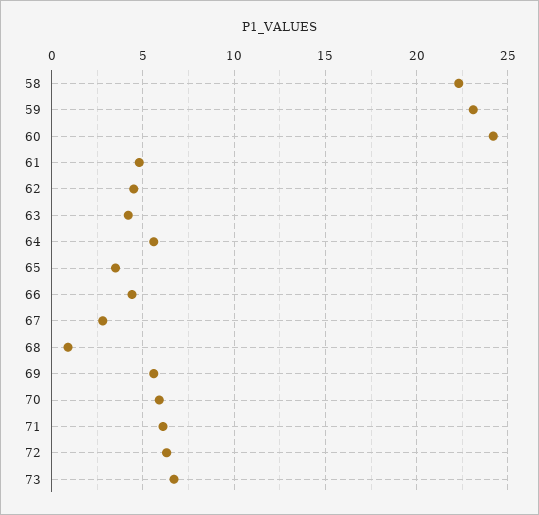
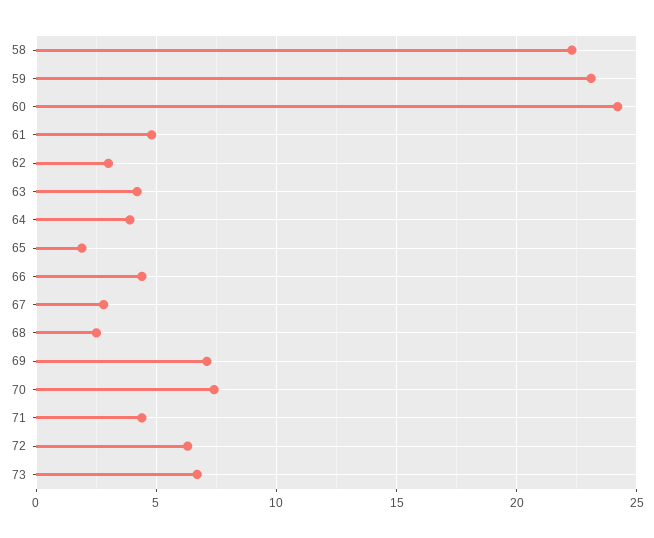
  {
    "58": 22.5,
    "59": 23,
    "60": 24,
    "61": 5,
-   "62": 4.5,
+   "62": 3,
    "63": 4,
-   "64": 5.5,
+   "64": 4,
-   "65": 3.5,
+   "65": 2,
    "66": 4.5,
    "67": 3,
-   "68": 1,
+   "68": 2.5,
-   "69": 5.5,
+   "69": 7,
-   "70": 6,
+   "70": 7.5,
-   "71": 6,
+   "71": 4.5,
    "72": 6.5,
    "73": 6.5
  }

